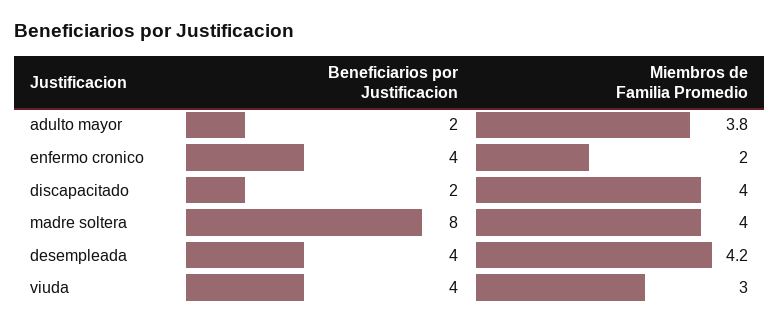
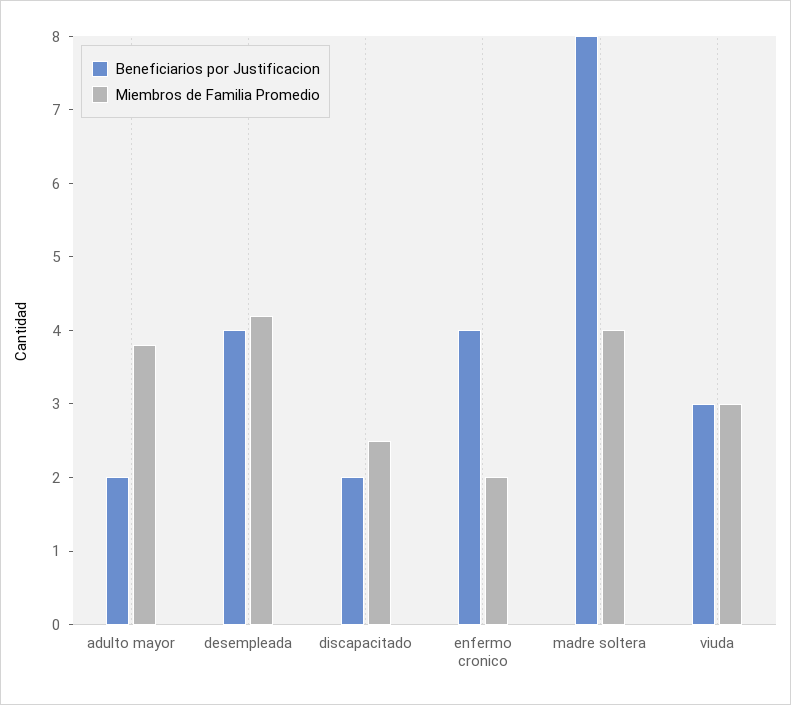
  {
    "Beneficiarios por Justificacion": {
      "adulto mayor": 2,
      "enfermo cronico": 4,
      "discapacitado": 2,
      "madre soltera": 8,
      "desempleada": 4,
-     "viuda": 4
+     "viuda": 3
    },
    "Miembros de Familia Promedio": {
      "adulto mayor": 3.8,
      "enfermo cronico": 2,
-     "discapacitado": 4,
+     "discapacitado": 2.5,
      "madre soltera": 4,
      "desempleada": 4.2,
      "viuda": 3
    }
  }

